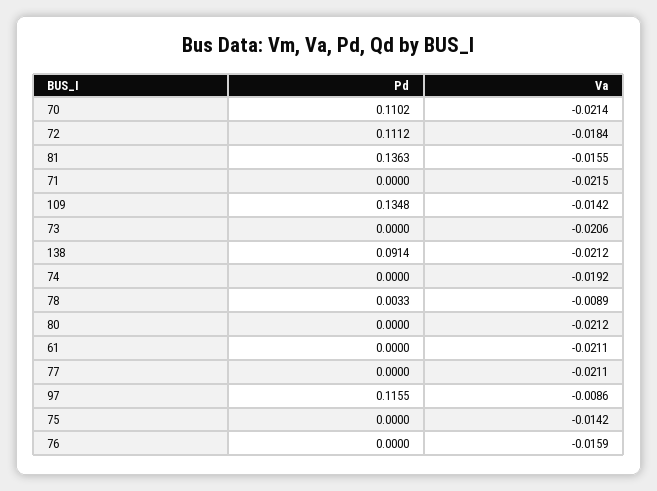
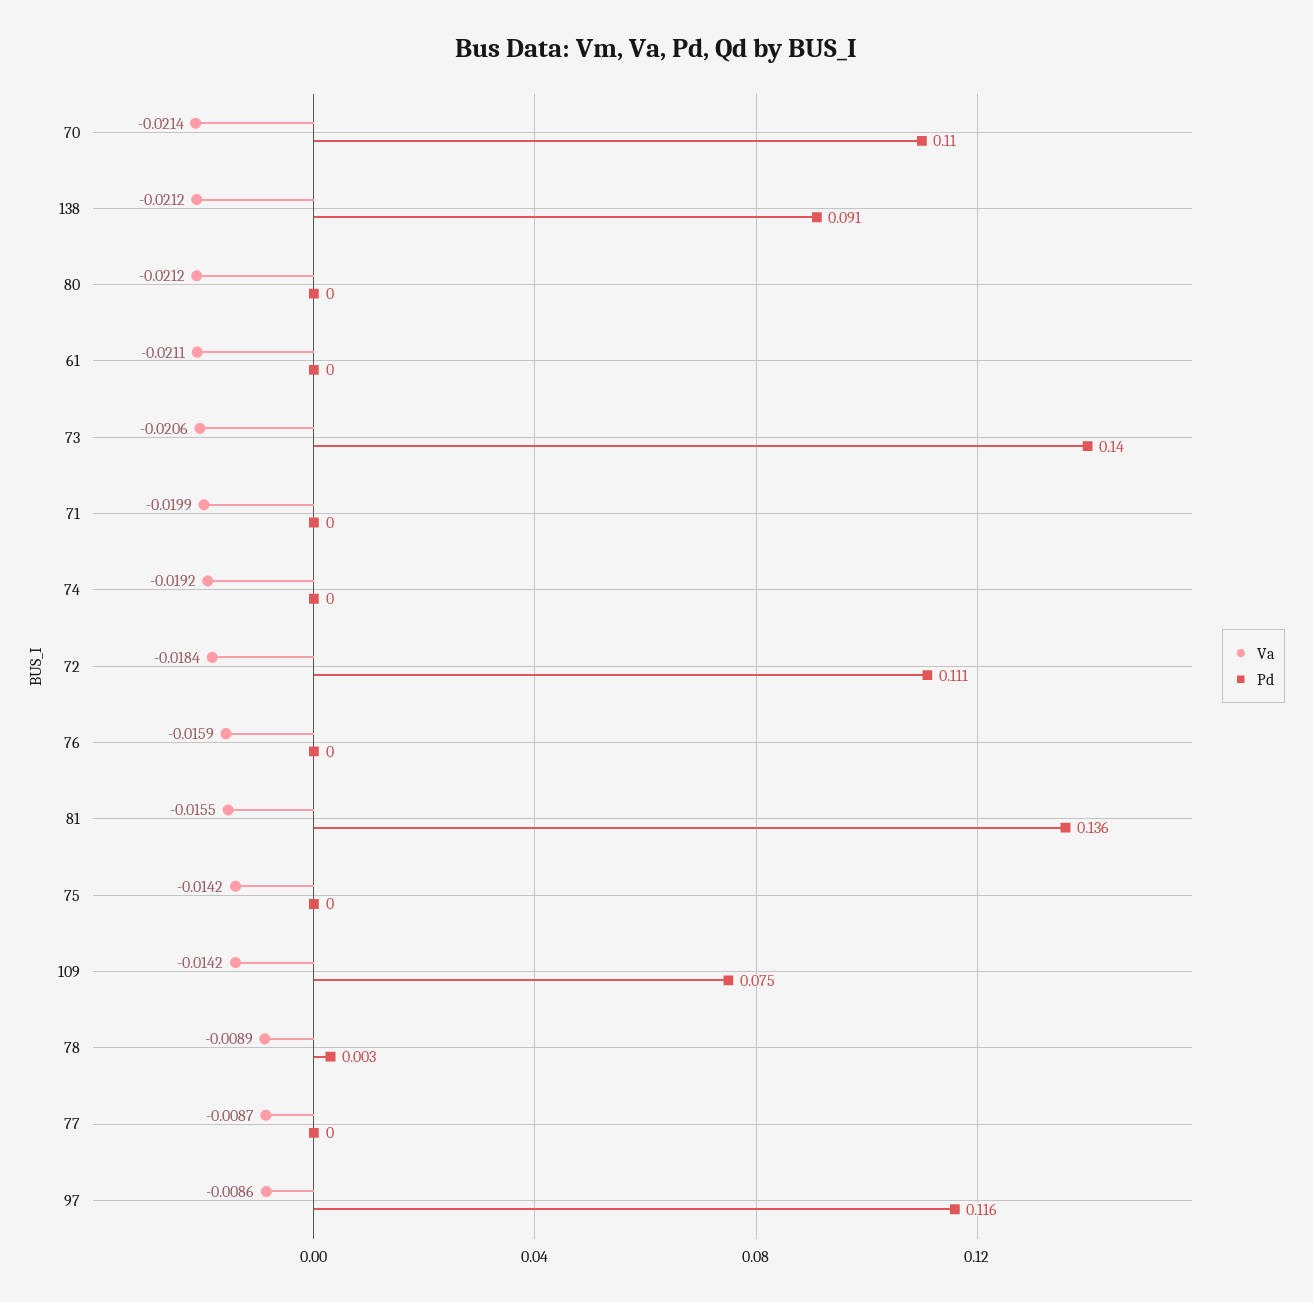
  {
    "Pd": {
      "70": 0.1102,
      "72": 0.1112,
      "81": 0.1363,
      "71": 0,
-     "109": 0.1348,
+     "109": 0.075,
-     "73": 0,
+     "73": 0.14,
      "138": 0.0914,
      "74": 0,
      "78": 0.0033,
      "80": 0,
      "61": 0,
      "77": 0,
      "97": 0.1155,
      "75": 0,
      "76": 0
    },
    "Va": {
      "70": -0.0214,
      "72": -0.0184,
      "81": -0.0155,
-     "71": -0.0215,
+     "71": -0.0199,
      "109": -0.0142,
      "73": -0.0206,
      "138": -0.0212,
      "74": -0.0192,
      "78": -0.0089,
      "80": -0.0212,
      "61": -0.0211,
-     "77": -0.0211,
+     "77": -0.0087,
      "97": -0.0086,
      "75": -0.0142,
      "76": -0.0159
    }
  }

